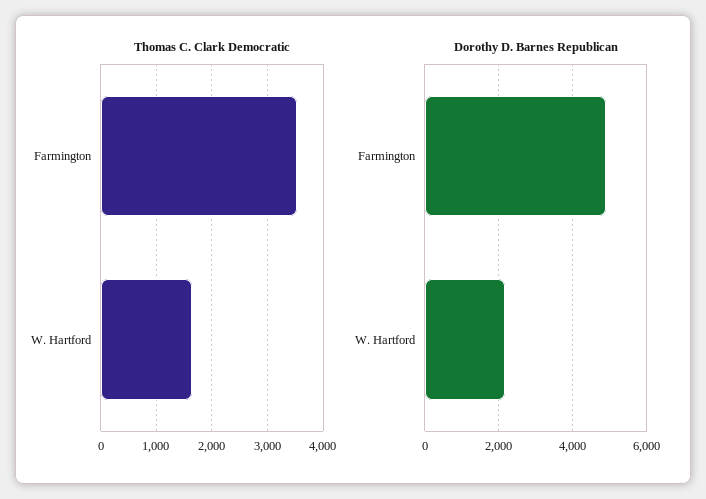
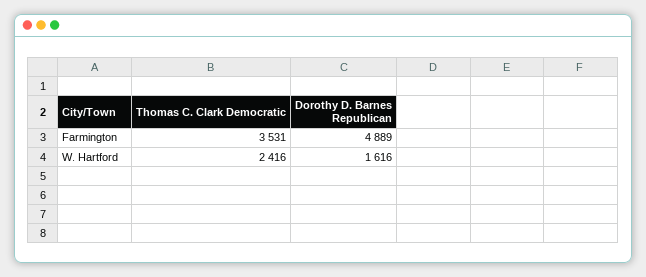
  {
    "Thomas C. Clark Democratic": {
      "Farmington": 3531,
-     "W. Hartford": 1600
+     "W. Hartford": 2416
    },
    "Dorothy D. Barnes Republican": {
      "Farmington": 4889,
-     "W. Hartford": 2200
+     "W. Hartford": 1616
    }
  }

